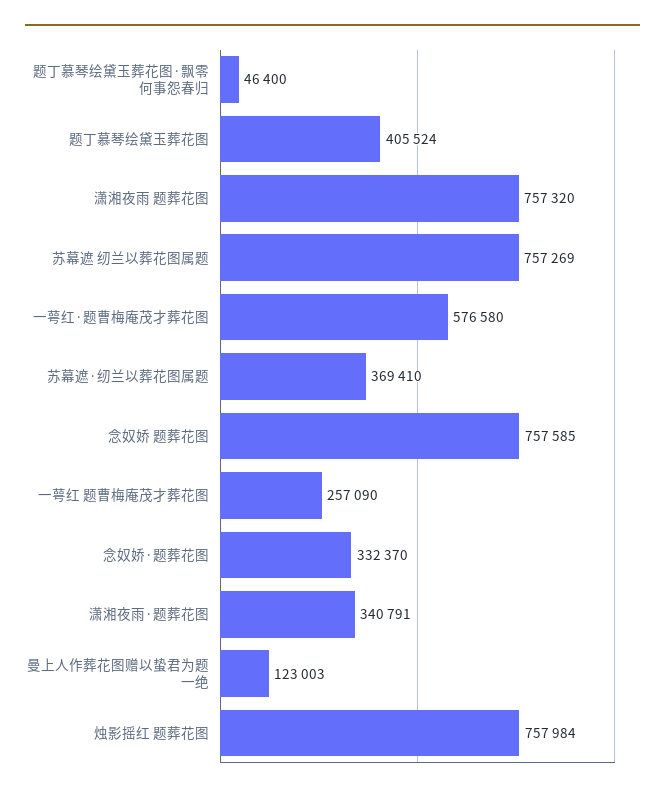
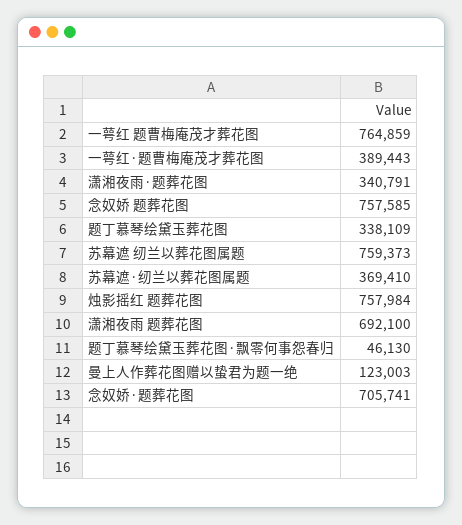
  {
-   "题丁慕琴绘黛玉葬花图·飘零何事怨春归": 46400,
+   "题丁慕琴绘黛玉葬花图·飘零何事怨春归": 46130,
-   "题丁慕琴绘黛玉葬花图": 405524,
+   "题丁慕琴绘黛玉葬花图": 338109,
-   "潇湘夜雨 题葬花图": 757320,
+   "潇湘夜雨 题葬花图": 692100,
-   "苏幕遮 纫兰以葬花图属题": 757269,
+   "苏幕遮 纫兰以葬花图属题": 759373,
-   "一萼红·题曹梅庵茂才葬花图": 576580,
+   "一萼红·题曹梅庵茂才葬花图": 389443,
    "苏幕遮·纫兰以葬花图属题": 369410,
    "念奴娇 题葬花图": 757585,
-   "一萼红 题曹梅庵茂才葬花图": 257090,
+   "一萼红 题曹梅庵茂才葬花图": 764859,
-   "念奴娇·题葬花图": 332370,
+   "念奴娇·题葬花图": 705741,
    "潇湘夜雨·题葬花图": 340791,
    "曼上人作葬花图赠以蛰君为题一绝": 123003,
    "烛影摇红 题葬花图": 757984
  }

